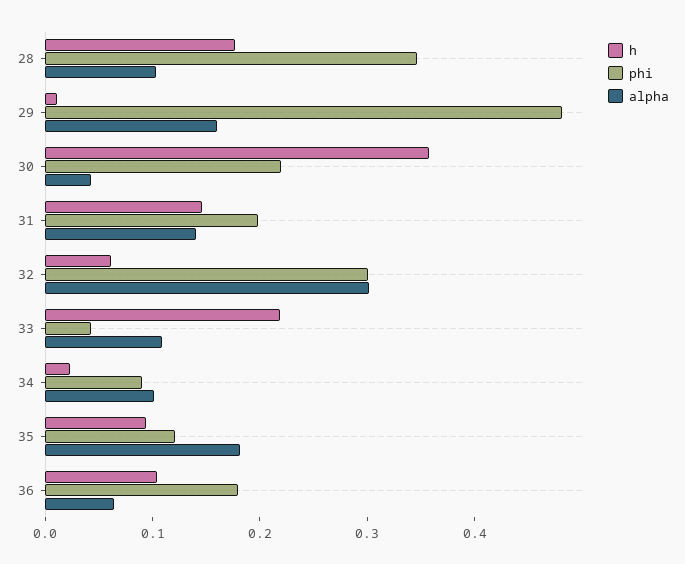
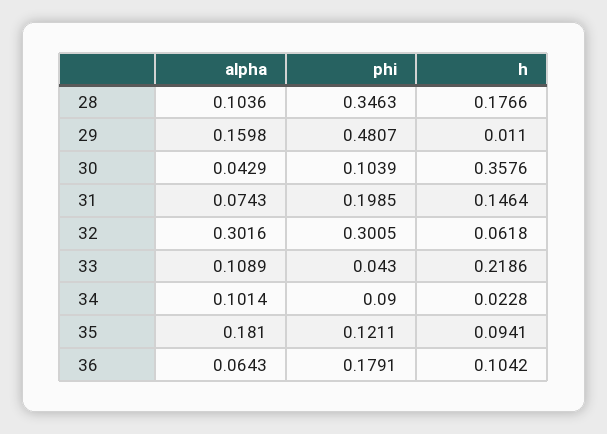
  {
    "h": {
      "28": 0.1766,
      "29": 0.011,
      "30": 0.3576,
      "31": 0.1464,
      "32": 0.0618,
      "33": 0.2186,
      "34": 0.0228,
      "35": 0.0941,
      "36": 0.1042
    },
    "phi": {
      "28": 0.3463,
      "29": 0.4807,
-     "30": 0.22,
+     "30": 0.1039,
      "31": 0.1985,
      "32": 0.3005,
      "33": 0.043,
      "34": 0.09,
      "35": 0.1211,
      "36": 0.1791
    },
    "alpha": {
      "28": 0.1036,
      "29": 0.1598,
      "30": 0.0429,
-     "31": 0.14,
+     "31": 0.0743,
      "32": 0.3016,
      "33": 0.1089,
      "34": 0.1014,
      "35": 0.181,
      "36": 0.0643
    }
  }

